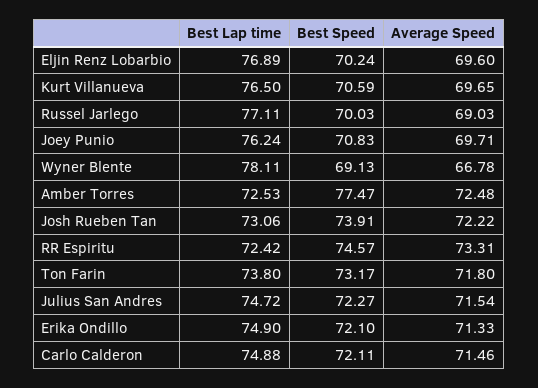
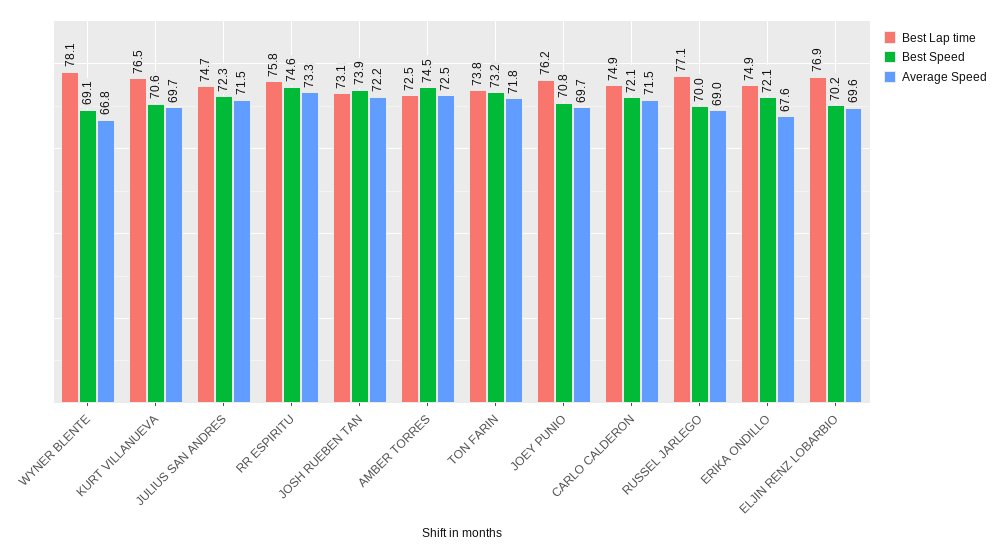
  {
    "Best Lap time": {
      "Eljin Renz Lobarbio": 76.89,
      "Kurt Villanueva": 76.5,
      "Russel Jarlego": 77.11,
      "Joey Punio": 76.24,
      "Wyner Blente": 78.11,
      "Amber Torres": 72.53,
      "Josh Rueben Tan": 73.06,
-     "RR Espiritu": 72.42,
+     "RR Espiritu": 75.8,
      "Ton Farin": 73.8,
      "Julius San Andres": 74.72,
      "Erika Ondillo": 74.9,
      "Carlo Calderon": 74.88
    },
    "Best Speed": {
      "Eljin Renz Lobarbio": 70.24,
      "Kurt Villanueva": 70.59,
      "Russel Jarlego": 70.03,
      "Joey Punio": 70.83,
      "Wyner Blente": 69.13,
-     "Amber Torres": 77.47,
+     "Amber Torres": 74.5,
      "Josh Rueben Tan": 73.91,
      "RR Espiritu": 74.57,
      "Ton Farin": 73.17,
      "Julius San Andres": 72.27,
      "Erika Ondillo": 72.1,
      "Carlo Calderon": 72.11
    },
    "Average Speed": {
      "Eljin Renz Lobarbio": 69.6,
      "Kurt Villanueva": 69.65,
      "Russel Jarlego": 69.03,
      "Joey Punio": 69.71,
      "Wyner Blente": 66.78,
      "Amber Torres": 72.48,
      "Josh Rueben Tan": 72.22,
      "RR Espiritu": 73.31,
      "Ton Farin": 71.8,
      "Julius San Andres": 71.54,
-     "Erika Ondillo": 71.33,
+     "Erika Ondillo": 67.6,
      "Carlo Calderon": 71.46
    }
  }

